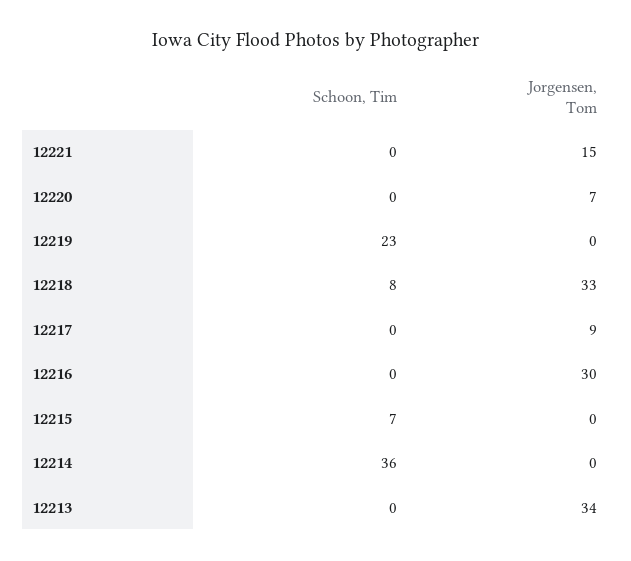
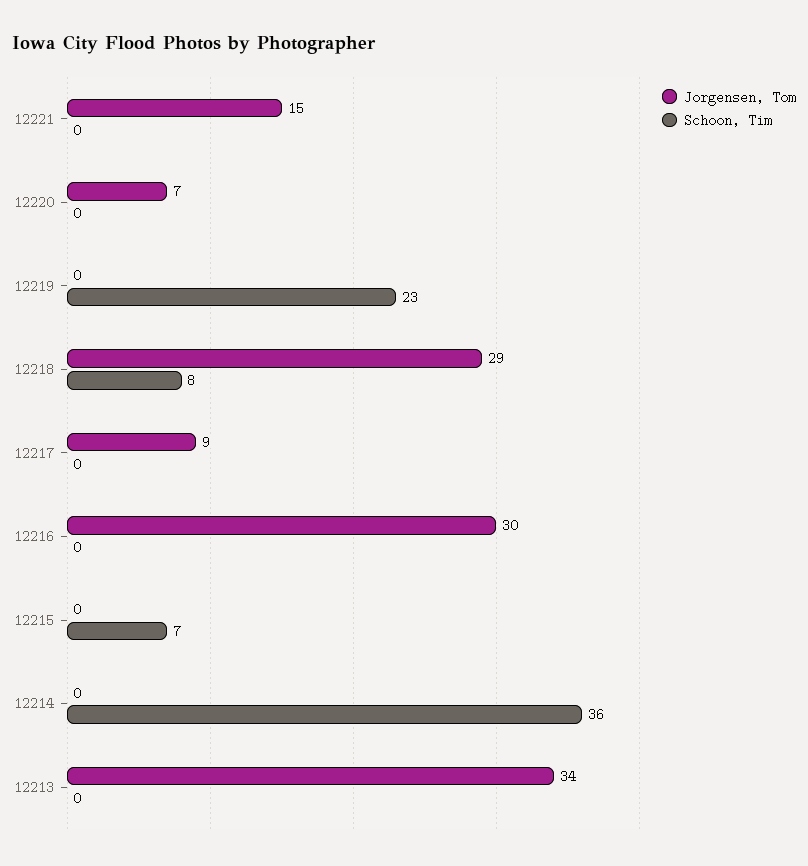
  {
    "Schoon, Tim": {
      "12221": 0,
      "12220": 0,
      "12219": 23,
      "12218": 8,
      "12217": 0,
      "12216": 0,
      "12215": 7,
      "12214": 36,
      "12213": 0
    },
    "Jorgensen, Tom": {
      "12221": 15,
      "12220": 7,
      "12219": 0,
-     "12218": 33,
+     "12218": 29,
      "12217": 9,
      "12216": 30,
      "12215": 0,
      "12214": 0,
      "12213": 34
    }
  }

